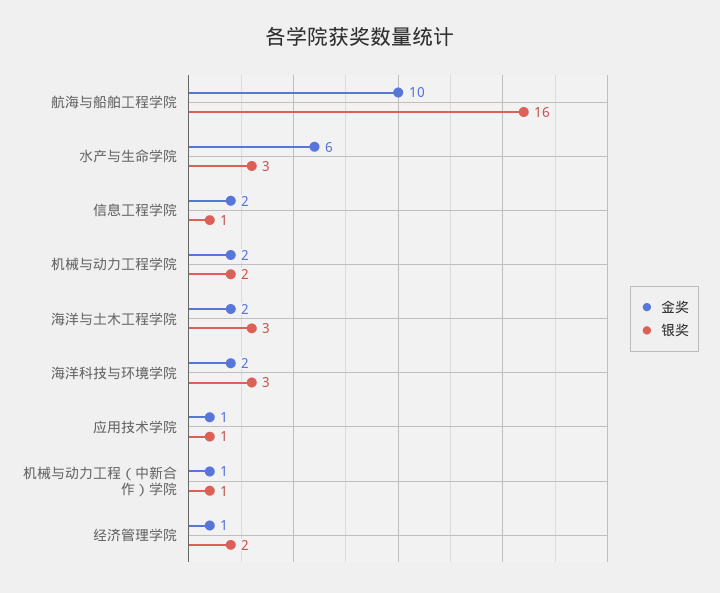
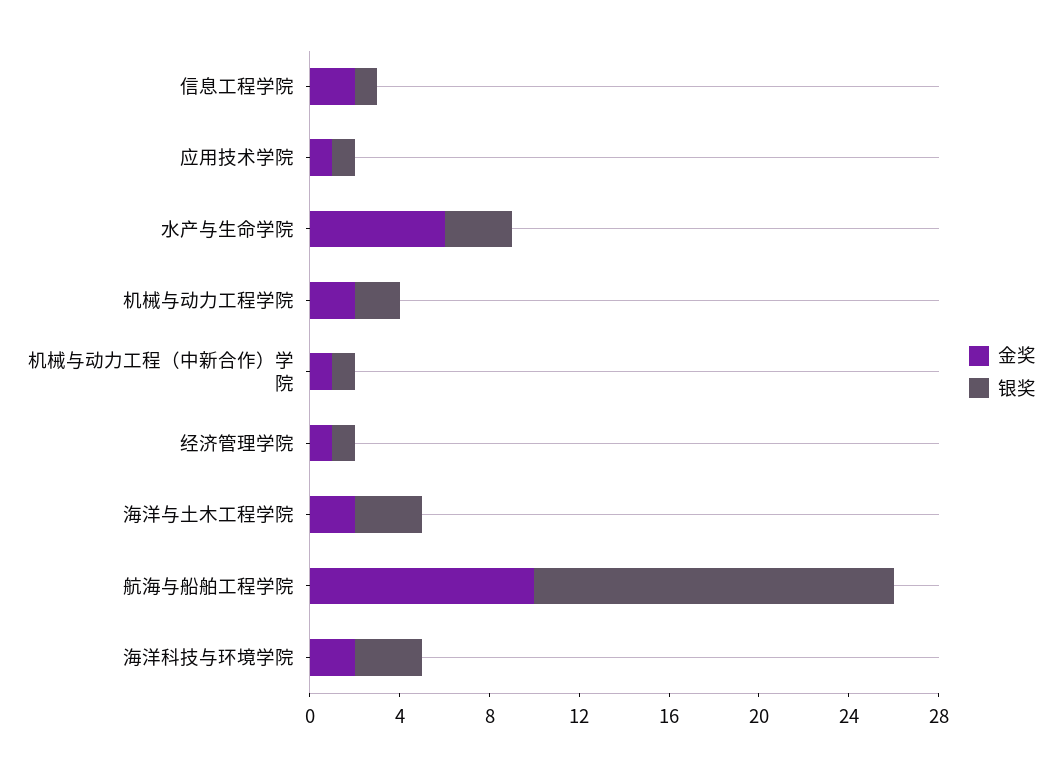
  {
    "金奖": {
      "航海与船舶工程学院": 10,
      "水产与生命学院": 6,
      "信息工程学院": 2,
      "机械与动力工程学院": 2,
      "海洋与土木工程学院": 2,
      "海洋科技与环境学院": 2,
      "应用技术学院": 1,
      "机械与动力工程（中新合作）学院": 1,
      "经济管理学院": 1
    },
    "银奖": {
      "航海与船舶工程学院": 16,
      "水产与生命学院": 3,
      "信息工程学院": 1,
      "机械与动力工程学院": 2,
      "海洋与土木工程学院": 3,
      "海洋科技与环境学院": 3,
      "应用技术学院": 1,
      "机械与动力工程（中新合作）学院": 1,
-     "经济管理学院": 2
+     "经济管理学院": 1
    }
  }

